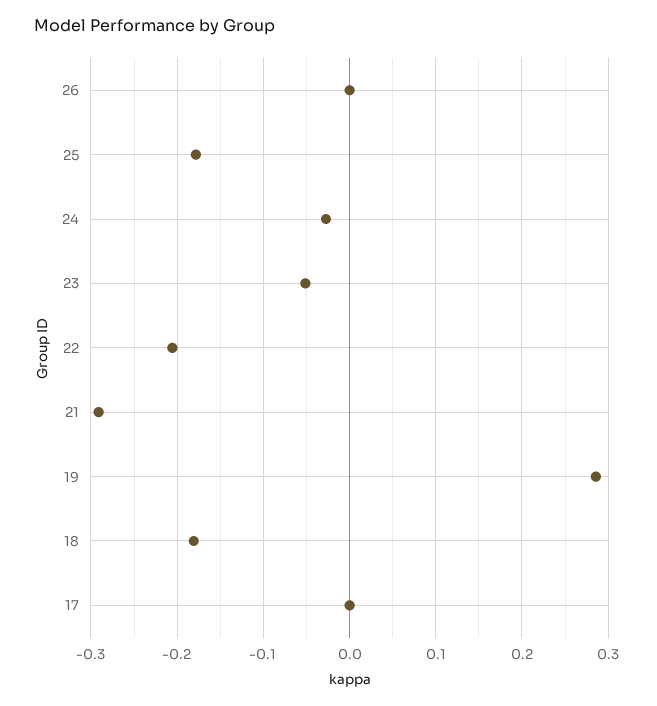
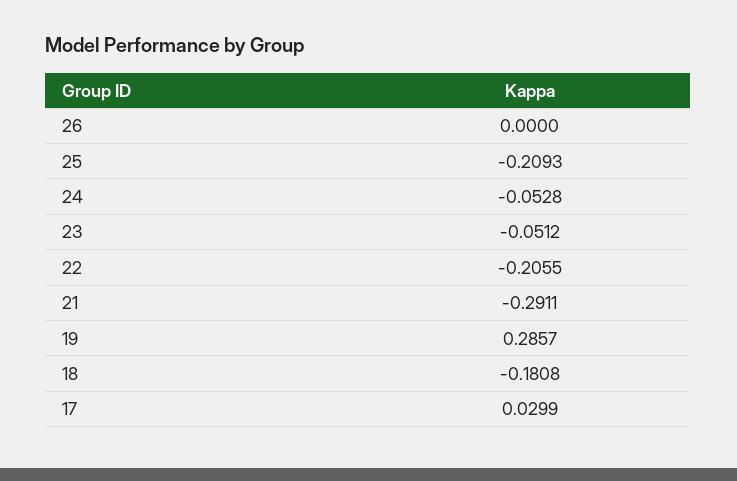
  {
    "26": 0,
-   "25": -0.18,
+   "25": -0.2093,
-   "24": -0.03,
+   "24": -0.0528,
    "23": -0.0512,
    "22": -0.2055,
    "21": -0.2911,
    "19": 0.2857,
    "18": -0.1808,
-   "17": 0
+   "17": 0.0299
  }

